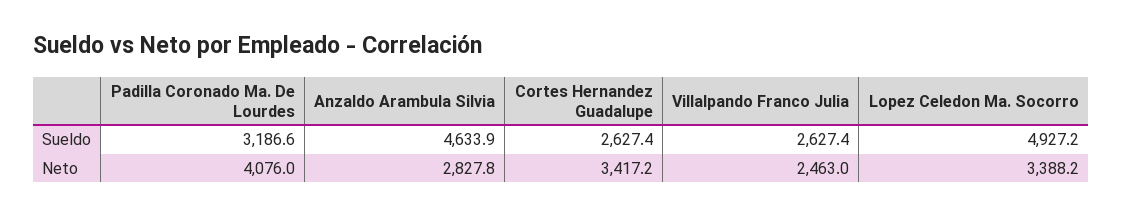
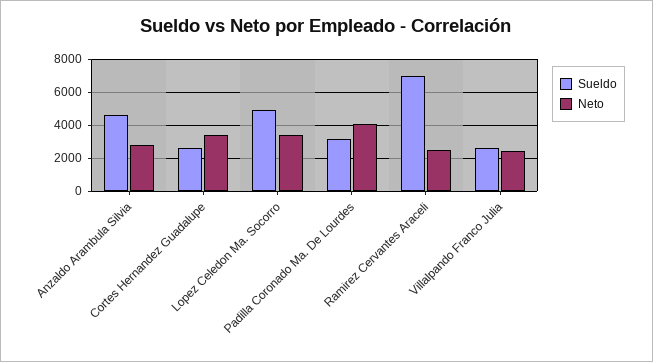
  {
    "Sueldo": {
      "Padilla Coronado Ma. De Lourdes": 3186.6,
      "Anzaldo Arambula Silvia": 4633.9,
      "Cortes Hernandez Guadalupe": 2627.4,
      "Villalpando Franco Julia": 2627.4,
-     "Lopez Celedon Ma. Socorro": 4927.2
+     "Lopez Celedon Ma. Socorro": 4927.2,
+     "Ramirez Cervantes Araceli": 7000
    },
    "Neto": {
      "Padilla Coronado Ma. De Lourdes": 4076,
      "Anzaldo Arambula Silvia": 2827.8,
      "Cortes Hernandez Guadalupe": 3417.2,
      "Villalpando Franco Julia": 2463,
-     "Lopez Celedon Ma. Socorro": 3388.2
+     "Lopez Celedon Ma. Socorro": 3388.2,
+     "Ramirez Cervantes Araceli": 2500
    }
  }

